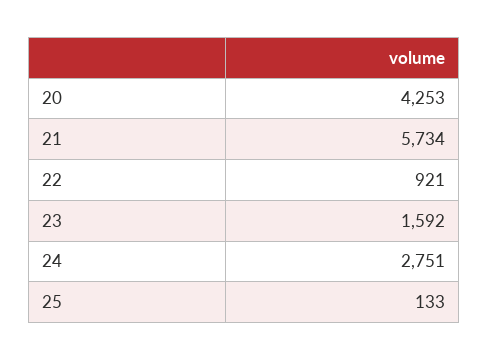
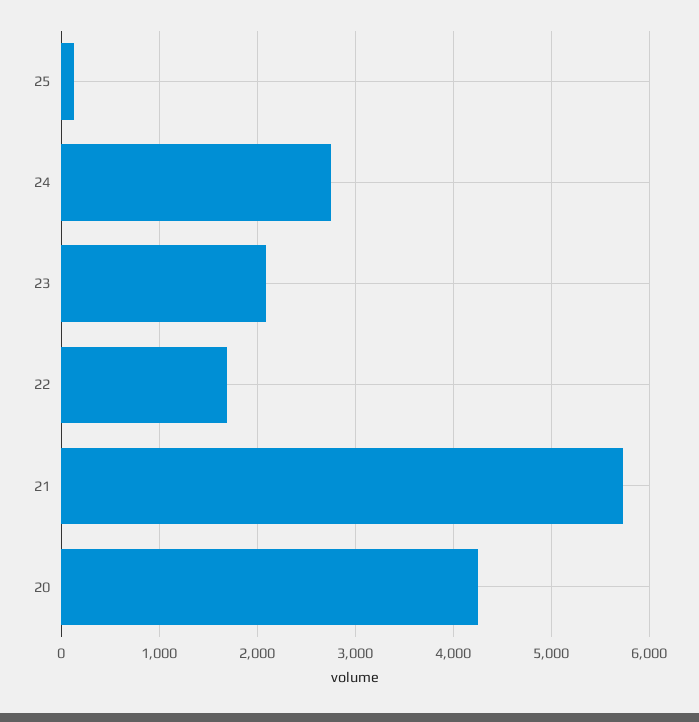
  {
    "20": 4253,
    "21": 5734,
-   "22": 921,
+   "22": 1700,
-   "23": 1592,
+   "23": 2100,
    "24": 2751,
    "25": 133
  }

